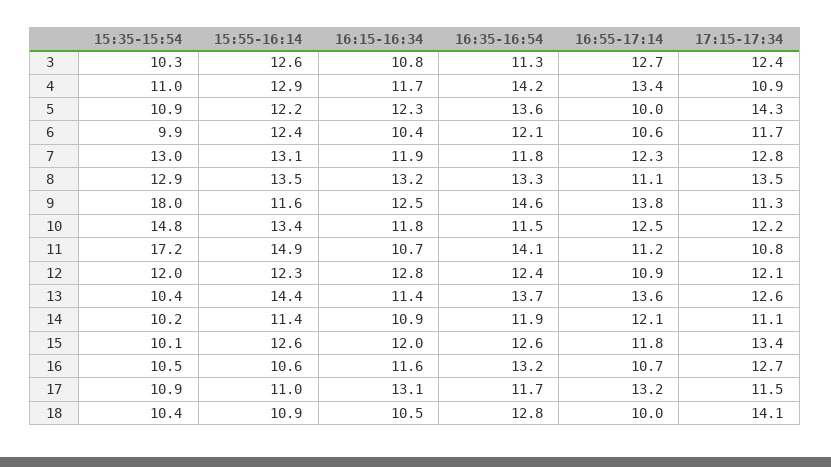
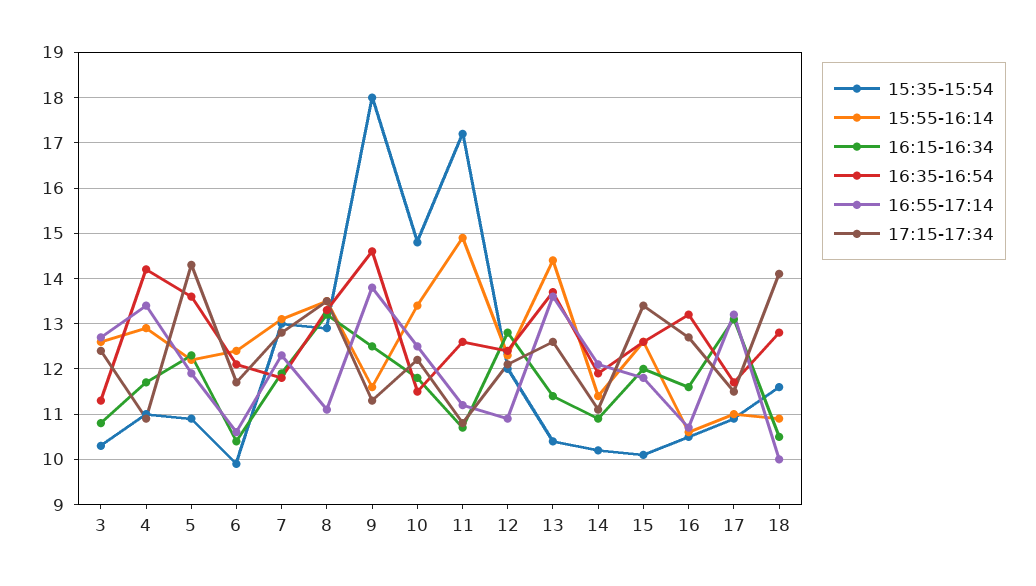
  {
    "15:35-15:54": {
      "3": 10.3,
      "4": 11,
      "5": 10.9,
      "6": 9.9,
      "7": 13,
      "8": 12.9,
      "9": 18,
      "10": 14.8,
      "11": 17.2,
      "12": 12,
      "13": 10.4,
      "14": 10.2,
      "15": 10.1,
      "16": 10.5,
      "17": 10.9,
-     "18": 10.4
+     "18": 11.5
    },
    "15:55-16:14": {
      "3": 12.6,
      "4": 12.9,
      "5": 12.2,
      "6": 12.4,
      "7": 13.1,
      "8": 13.5,
      "9": 11.6,
      "10": 13.4,
      "11": 14.9,
      "12": 12.3,
      "13": 14.4,
      "14": 11.4,
      "15": 12.6,
      "16": 10.6,
      "17": 11,
      "18": 10.9
    },
    "16:15-16:34": {
      "3": 10.8,
      "4": 11.7,
      "5": 12.3,
      "6": 10.4,
      "7": 11.9,
      "8": 13.2,
      "9": 12.5,
      "10": 11.8,
      "11": 10.7,
      "12": 12.8,
      "13": 11.4,
      "14": 10.9,
      "15": 12,
      "16": 11.6,
      "17": 13.1,
      "18": 10.5
    },
    "16:35-16:54": {
      "3": 11.3,
      "4": 14.2,
      "5": 13.6,
      "6": 12.1,
      "7": 11.8,
      "8": 13.3,
      "9": 14.6,
      "10": 11.5,
-     "11": 14.1,
+     "11": 12.5,
      "12": 12.4,
      "13": 13.7,
      "14": 11.9,
      "15": 12.6,
      "16": 13.2,
      "17": 11.7,
      "18": 12.8
    },
    "16:55-17:14": {
      "3": 12.7,
      "4": 13.4,
-     "5": 10,
+     "5": 12,
      "6": 10.6,
      "7": 12.3,
      "8": 11.1,
      "9": 13.8,
      "10": 12.5,
      "11": 11.2,
      "12": 10.9,
      "13": 13.6,
      "14": 12.1,
      "15": 11.8,
      "16": 10.7,
      "17": 13.2,
      "18": 10
    },
    "17:15-17:34": {
      "3": 12.4,
      "4": 10.9,
      "5": 14.3,
      "6": 11.7,
      "7": 12.8,
      "8": 13.5,
      "9": 11.3,
      "10": 12.2,
      "11": 10.8,
      "12": 12.1,
      "13": 12.6,
      "14": 11.1,
      "15": 13.4,
      "16": 12.7,
      "17": 11.5,
      "18": 14.1
    }
  }

